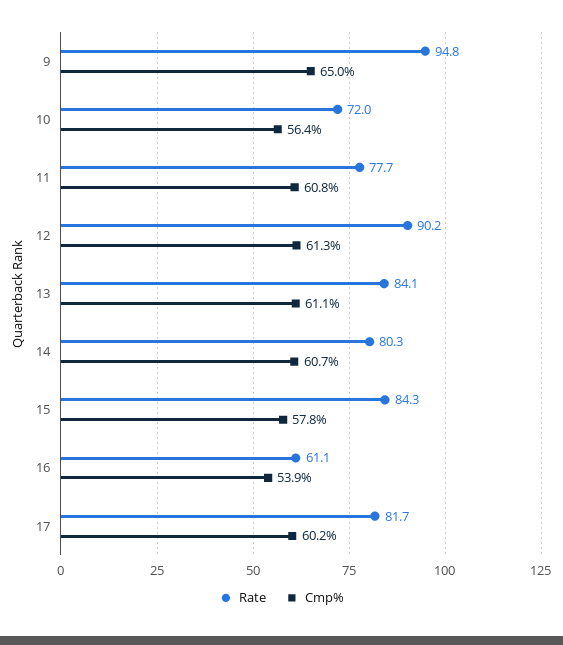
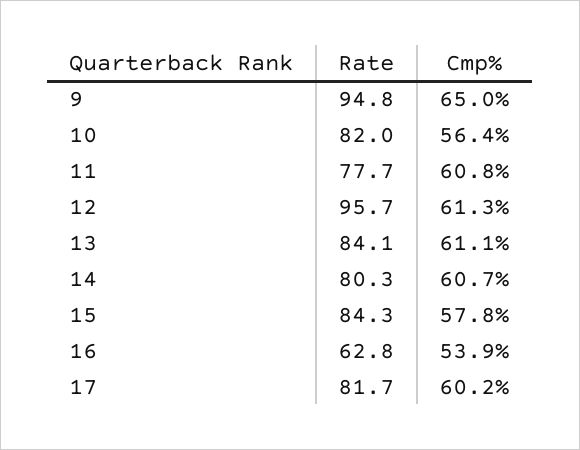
  {
    "Rate": {
      "9": 94.8,
-     "10": 72,
+     "10": 82,
      "11": 77.7,
-     "12": 90.2,
+     "12": 95.7,
      "13": 84.1,
      "14": 80.3,
      "15": 84.3,
-     "16": 61.1,
+     "16": 62.8,
      "17": 81.7
    },
    "Cmp%": {
      "9": 65,
      "10": 56.4,
      "11": 60.8,
      "12": 61.3,
      "13": 61.1,
      "14": 60.7,
      "15": 57.8,
      "16": 53.9,
      "17": 60.2
    }
  }

